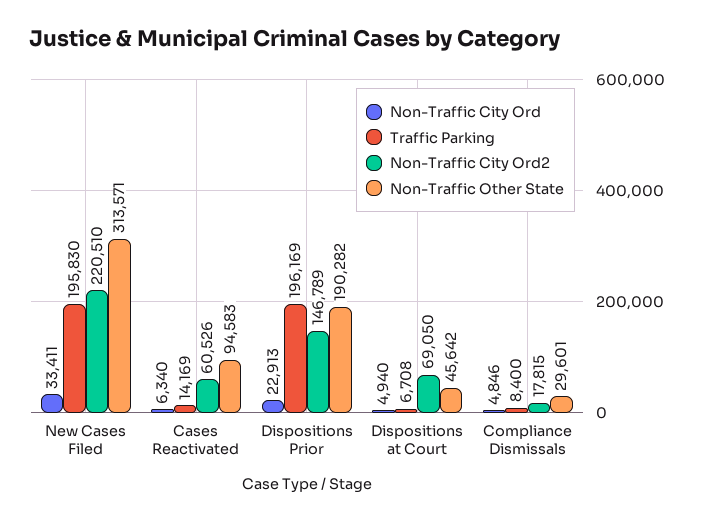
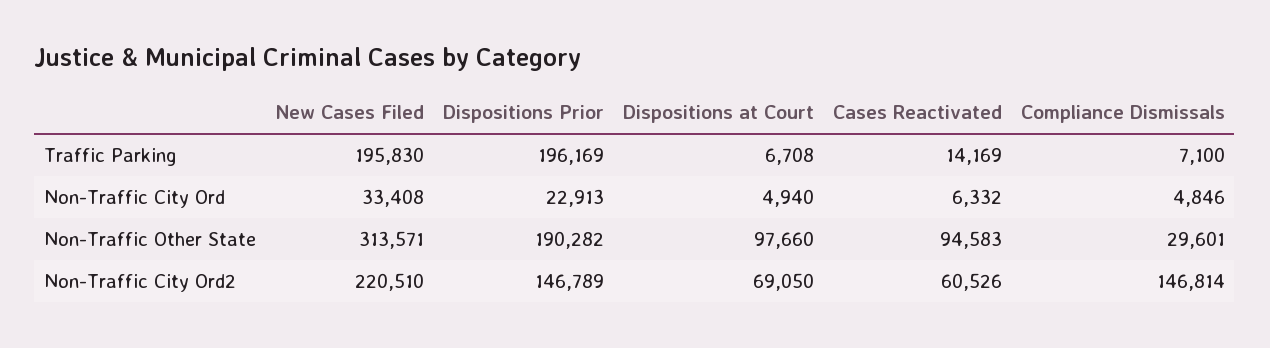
  {
    "Non-Traffic City Ord": {
-     "New Cases Filed": 33411,
+     "New Cases Filed": 33408,
-     "Cases Reactivated": 6340,
+     "Cases Reactivated": 6332,
      "Dispositions Prior": 22913,
      "Dispositions at Court": 4940,
      "Compliance Dismissals": 4846
    },
    "Traffic Parking": {
      "New Cases Filed": 195830,
      "Cases Reactivated": 14169,
      "Dispositions Prior": 196169,
      "Dispositions at Court": 6708,
-     "Compliance Dismissals": 8400
+     "Compliance Dismissals": 7100
    },
    "Non-Traffic City Ord2": {
      "New Cases Filed": 220510,
      "Cases Reactivated": 60526,
      "Dispositions Prior": 146789,
      "Dispositions at Court": 69050,
-     "Compliance Dismissals": 17815
+     "Compliance Dismissals": 146814
    },
    "Non-Traffic Other State": {
      "New Cases Filed": 313571,
      "Cases Reactivated": 94583,
      "Dispositions Prior": 190282,
-     "Dispositions at Court": 45642,
+     "Dispositions at Court": 97660,
      "Compliance Dismissals": 29601
    }
  }

